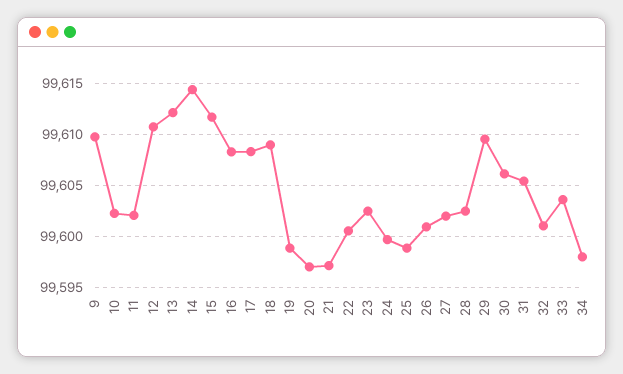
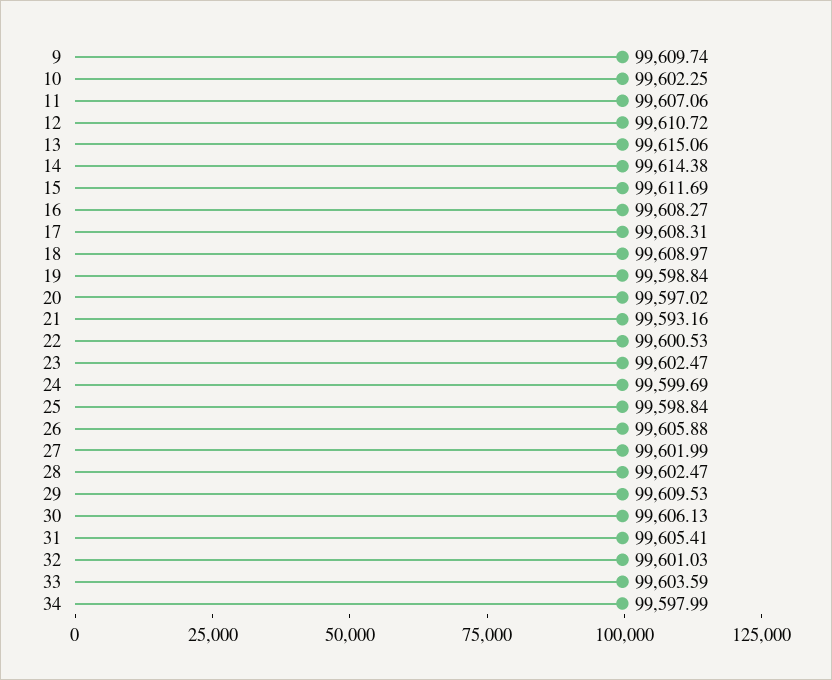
  {
    "9": 99609.74,
    "10": 99602.25,
-   "11": 99602,
+   "11": 99607.06,
    "12": 99610.72,
-   "13": 99612,
+   "13": 99615.06,
    "14": 99614.38,
    "15": 99611.69,
    "16": 99608.27,
    "17": 99608.31,
    "18": 99608.97,
    "19": 99598.84,
    "20": 99597.02,
-   "21": 99597,
+   "21": 99593.16,
    "22": 99600.53,
    "23": 99602.47,
    "24": 99599.69,
    "25": 99598.84,
-   "26": 99601,
+   "26": 99605.88,
    "27": 99601.99,
    "28": 99602.47,
    "29": 99609.53,
    "30": 99606.13,
    "31": 99605.41,
    "32": 99601.03,
    "33": 99603.59,
    "34": 99597.99
  }

